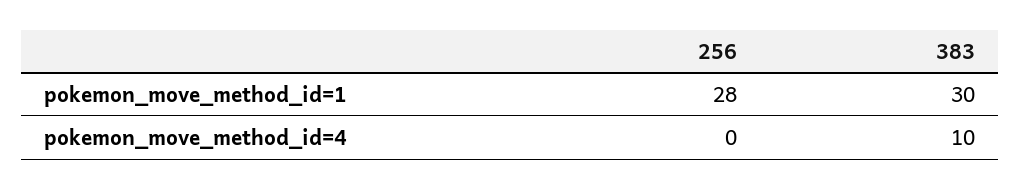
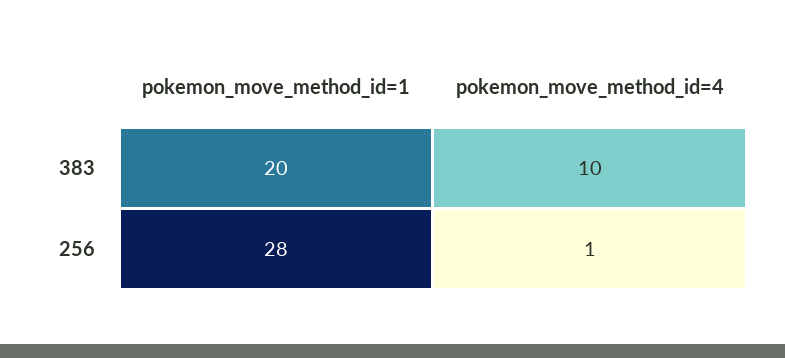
  {
    "256": {
      "pokemon_move_method_id=1": 28,
-     "pokemon_move_method_id=4": 0
+     "pokemon_move_method_id=4": 1
    },
    "383": {
-     "pokemon_move_method_id=1": 30,
+     "pokemon_move_method_id=1": 20,
      "pokemon_move_method_id=4": 10
    }
  }

